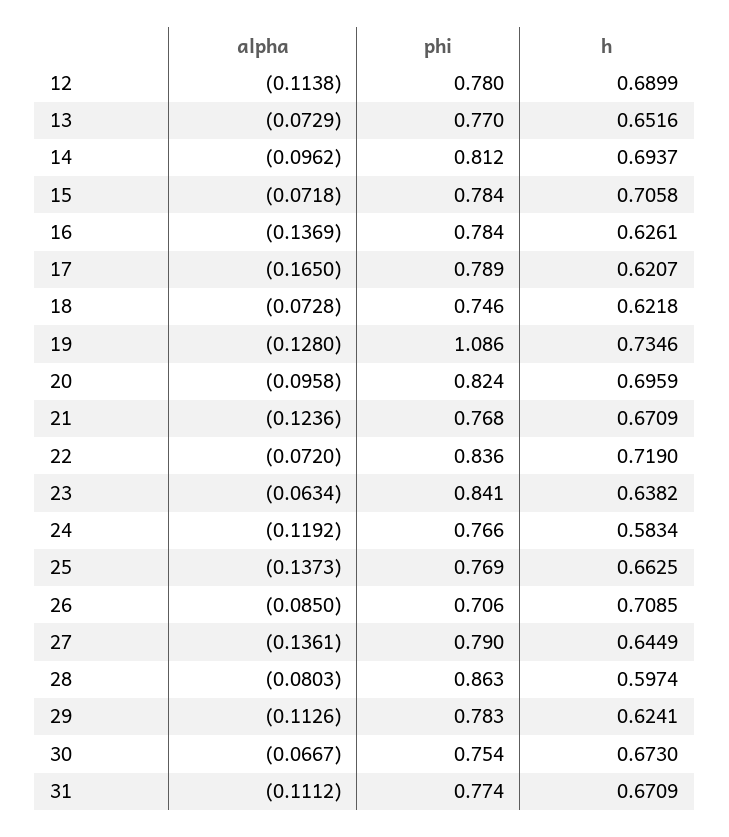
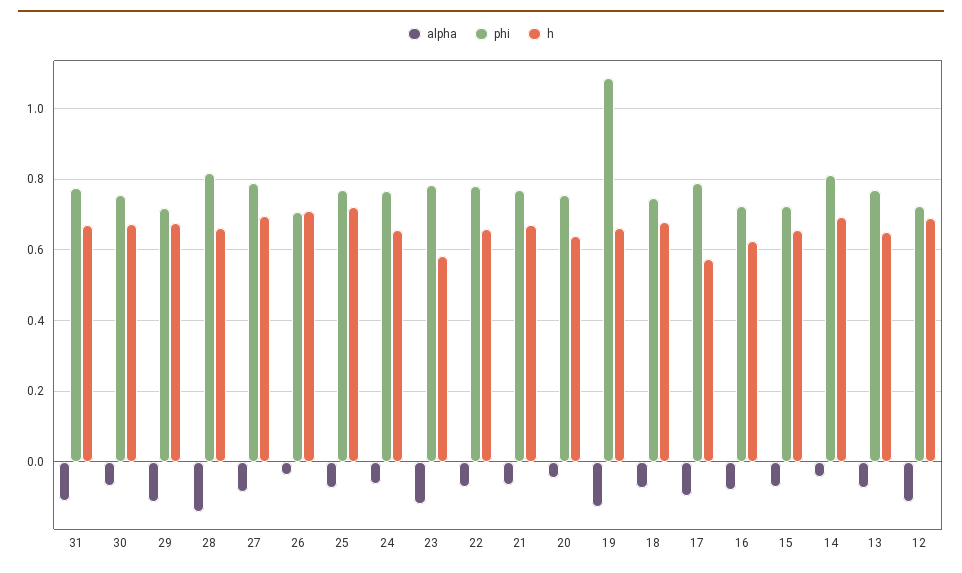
  {
    "alpha": {
      "12": -0.1138,
      "13": -0.0729,
-     "14": -0.0962,
+     "14": -0.04,
      "15": -0.0718,
-     "16": -0.1369,
+     "16": -0.08,
-     "17": -0.165,
+     "17": -0.1,
      "18": -0.0728,
      "19": -0.128,
-     "20": -0.0958,
+     "20": -0.04,
-     "21": -0.1236,
+     "21": -0.06,
      "22": -0.072,
-     "23": -0.0634,
+     "23": -0.12,
-     "24": -0.1192,
+     "24": -0.06,
-     "25": -0.1373,
+     "25": -0.08,
-     "26": -0.085,
+     "26": -0.04,
-     "27": -0.1361,
+     "27": -0.08,
-     "28": -0.0803,
+     "28": -0.14,
      "29": -0.1126,
      "30": -0.0667,
      "31": -0.1112
    },
    "phi": {
-     "12": 0.78,
+     "12": 0.72,
      "13": 0.77,
      "14": 0.812,
-     "15": 0.784,
+     "15": 0.72,
-     "16": 0.784,
+     "16": 0.72,
      "17": 0.789,
      "18": 0.746,
      "19": 1.086,
-     "20": 0.824,
+     "20": 0.76,
      "21": 0.768,
-     "22": 0.836,
+     "22": 0.78,
-     "23": 0.841,
+     "23": 0.78,
      "24": 0.766,
      "25": 0.769,
      "26": 0.706,
      "27": 0.79,
-     "28": 0.863,
+     "28": 0.82,
-     "29": 0.783,
+     "29": 0.72,
      "30": 0.754,
      "31": 0.774
    },
    "h": {
      "12": 0.6899,
      "13": 0.6516,
      "14": 0.6937,
-     "15": 0.7058,
+     "15": 0.66,
      "16": 0.6261,
-     "17": 0.6207,
+     "17": 0.58,
-     "18": 0.6218,
+     "18": 0.68,
-     "19": 0.7346,
+     "19": 0.66,
-     "20": 0.6959,
+     "20": 0.64,
      "21": 0.6709,
-     "22": 0.719,
+     "22": 0.66,
-     "23": 0.6382,
+     "23": 0.58,
-     "24": 0.5834,
+     "24": 0.66,
-     "25": 0.6625,
+     "25": 0.72,
      "26": 0.7085,
-     "27": 0.6449,
+     "27": 0.7,
-     "28": 0.5974,
+     "28": 0.66,
-     "29": 0.6241,
+     "29": 0.68,
      "30": 0.673,
      "31": 0.6709
    }
  }

